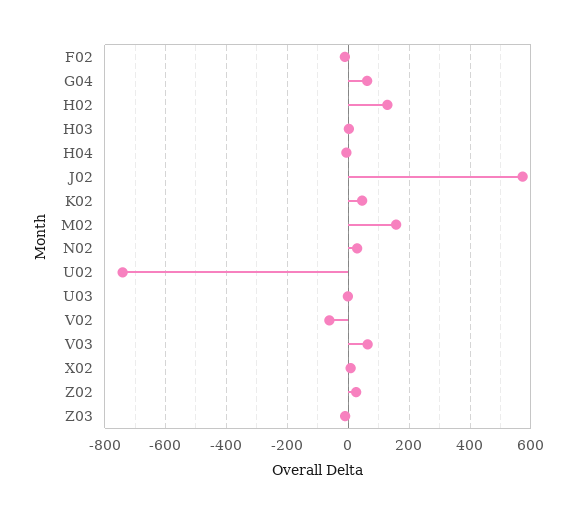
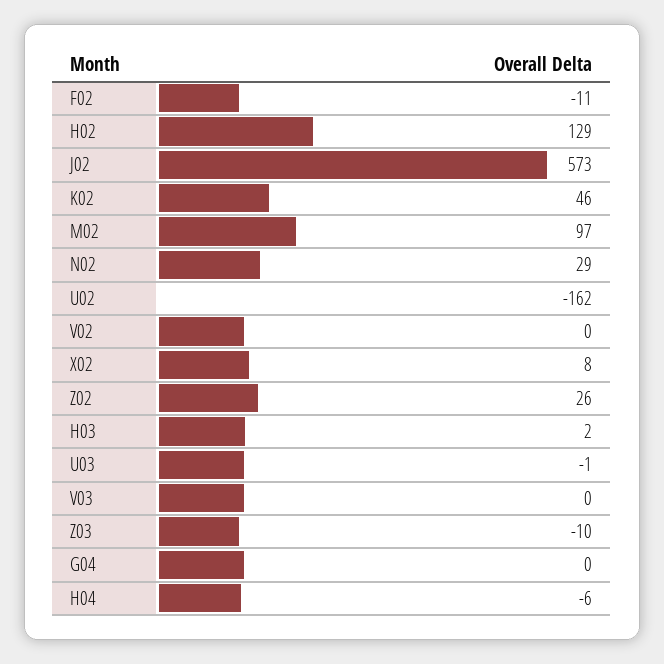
  {
    "F02": -11,
-   "G04": 60,
+   "G04": 0,
    "H02": 129,
    "H03": 2,
    "H04": -6,
    "J02": 573,
    "K02": 46,
-   "M02": 160,
+   "M02": 97,
    "N02": 29,
-   "U02": -740,
+   "U02": -162,
    "U03": -1,
-   "V02": -60,
+   "V02": 0,
-   "V03": 60,
+   "V03": 0,
    "X02": 8,
    "Z02": 26,
    "Z03": -10
  }

